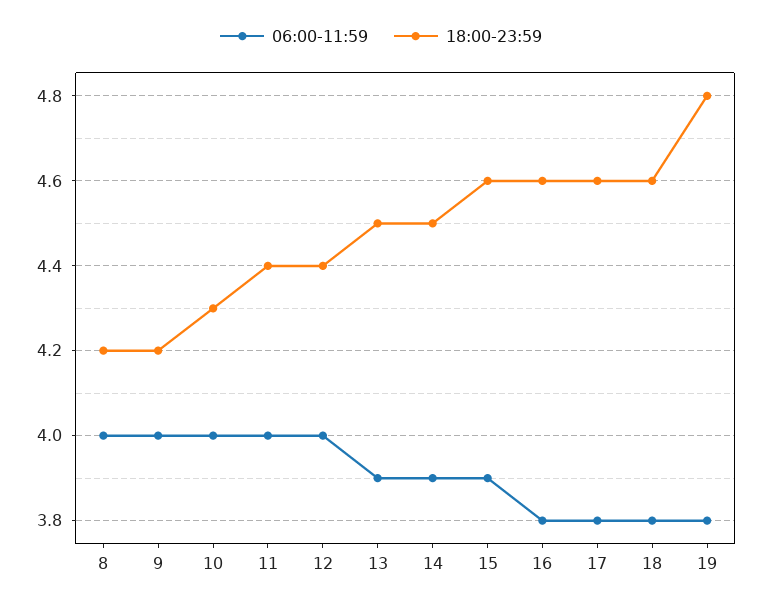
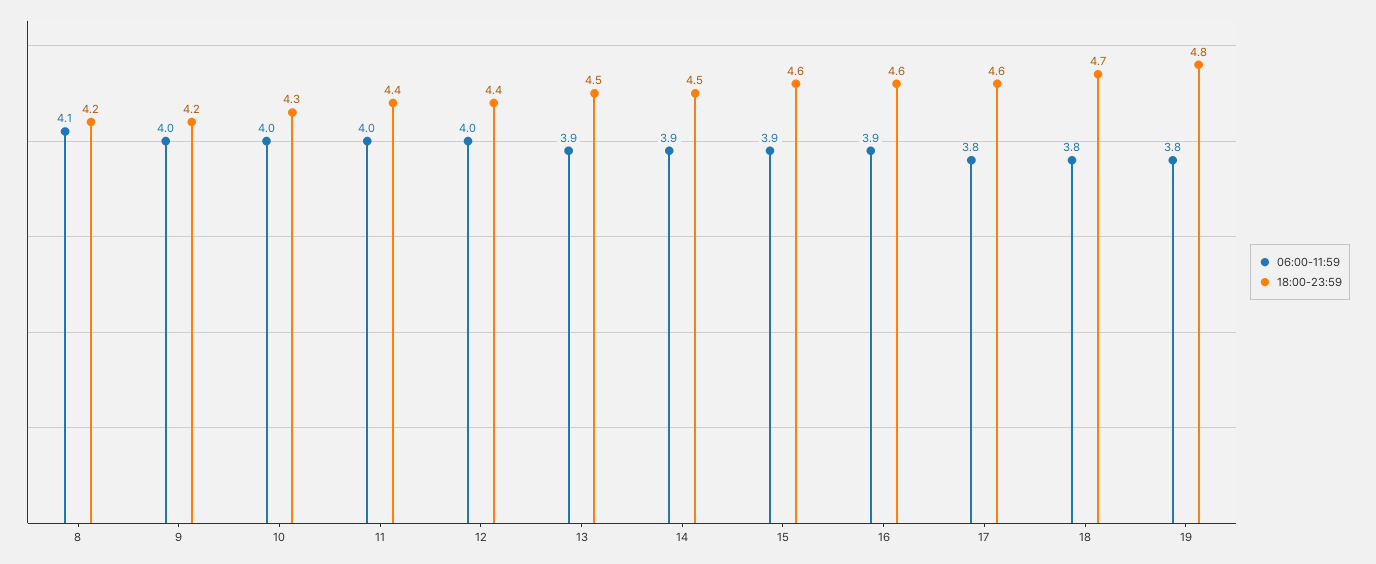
  {
    "06:00-11:59": {
-     "8": 4,
+     "8": 4.1,
      "9": 4,
      "10": 4,
      "11": 4,
      "12": 4,
      "13": 3.9,
      "14": 3.9,
      "15": 3.9,
-     "16": 3.8,
+     "16": 3.9,
      "17": 3.8,
      "18": 3.8,
      "19": 3.8
    },
    "18:00-23:59": {
      "8": 4.2,
      "9": 4.2,
      "10": 4.3,
      "11": 4.4,
      "12": 4.4,
      "13": 4.5,
      "14": 4.5,
      "15": 4.6,
      "16": 4.6,
      "17": 4.6,
-     "18": 4.6,
+     "18": 4.7,
      "19": 4.8
    }
  }

